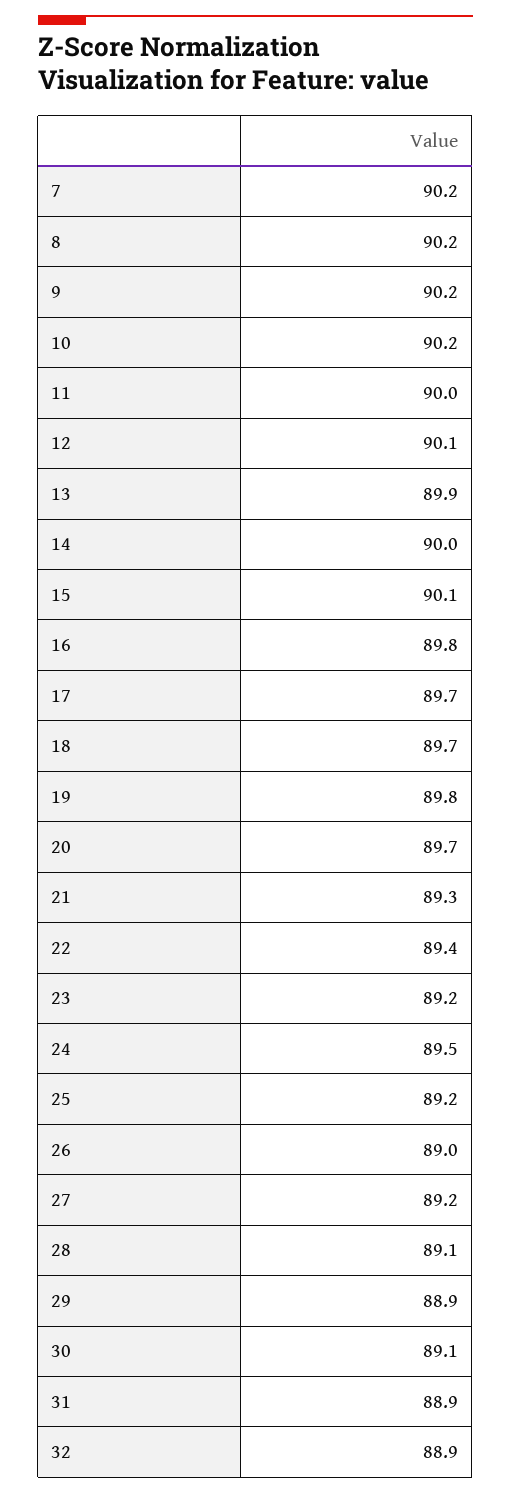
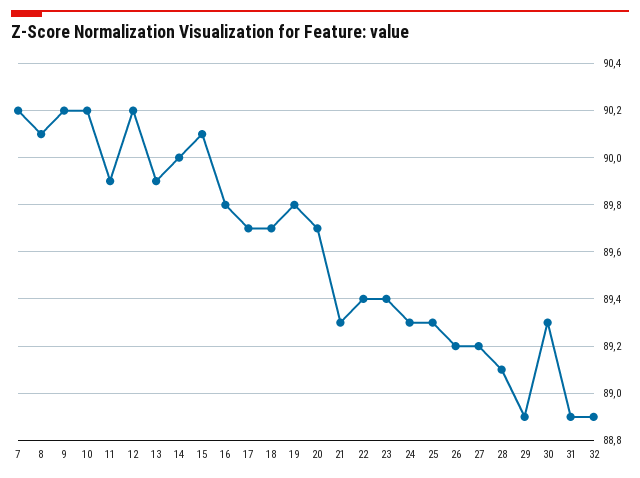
  {
    "7": 90.2,
-   "8": 90.2,
+   "8": 90.1,
    "9": 90.2,
    "10": 90.2,
-   "11": 90,
+   "11": 89.9,
-   "12": 90.1,
+   "12": 90.2,
    "13": 89.9,
    "14": 90,
    "15": 90.1,
    "16": 89.8,
    "17": 89.7,
    "18": 89.7,
    "19": 89.8,
    "20": 89.7,
    "21": 89.3,
    "22": 89.4,
-   "23": 89.2,
+   "23": 89.4,
-   "24": 89.5,
+   "24": 89.3,
-   "25": 89.2,
+   "25": 89.3,
-   "26": 89,
+   "26": 89.2,
    "27": 89.2,
    "28": 89.1,
    "29": 88.9,
-   "30": 89.1,
+   "30": 89.3,
    "31": 88.9,
    "32": 88.9
  }

